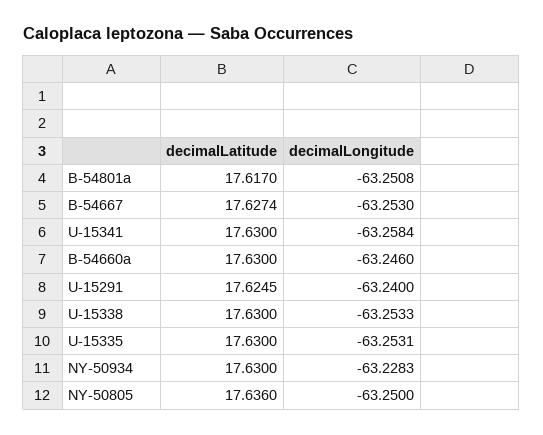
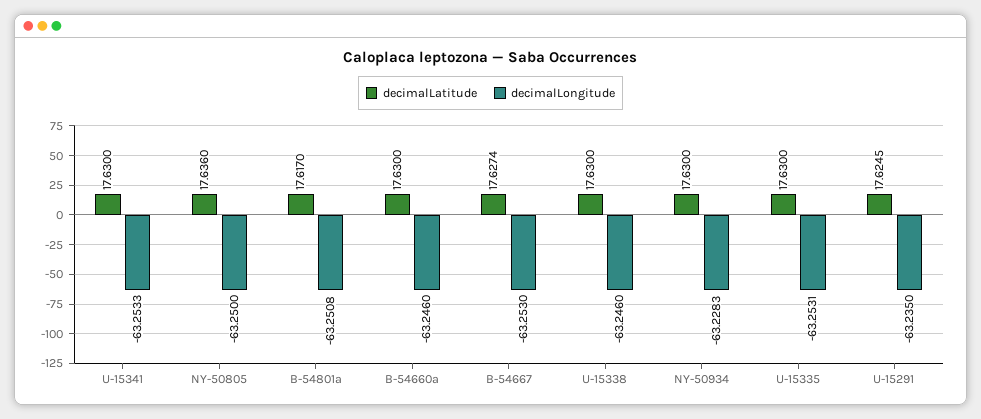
  {
    "decimalLatitude": {
      "B-54801a": 17.617,
      "B-54667": 17.6274,
      "U-15341": 17.63,
      "B-54660a": 17.63,
      "U-15291": 17.6245,
      "U-15338": 17.63,
      "U-15335": 17.63,
      "NY-50934": 17.63,
      "NY-50805": 17.636
    },
    "decimalLongitude": {
      "B-54801a": -63.2508,
      "B-54667": -63.253,
-     "U-15341": -63.2584,
+     "U-15341": -63.2533,
      "B-54660a": -63.246,
-     "U-15291": -63.24,
+     "U-15291": -63.235,
-     "U-15338": -63.2533,
+     "U-15338": -63.246,
      "U-15335": -63.2531,
      "NY-50934": -63.2283,
      "NY-50805": -63.25
    }
  }

